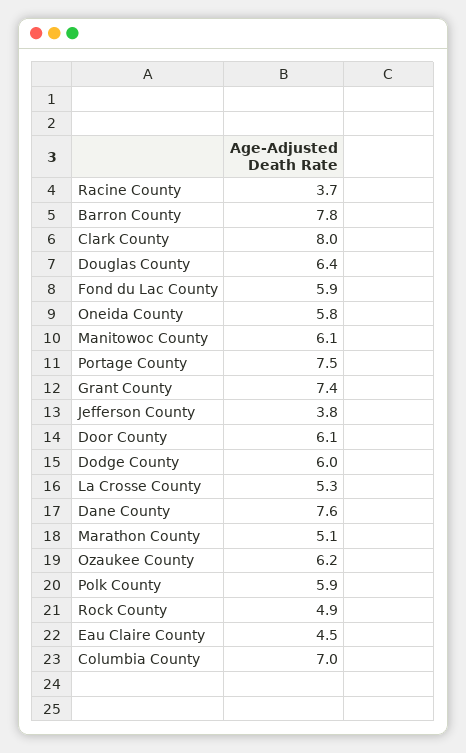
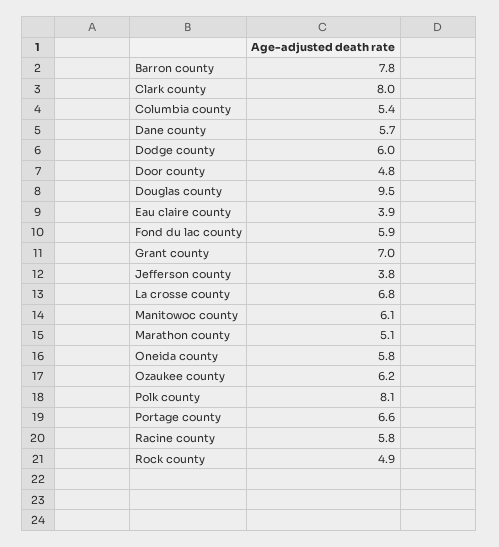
  {
-   "Racine County": 3.7,
+   "Racine County": 5.8,
    "Barron County": 7.8,
    "Clark County": 8,
-   "Douglas County": 6.4,
+   "Douglas County": 9.5,
    "Fond du Lac County": 5.9,
    "Oneida County": 5.8,
    "Manitowoc County": 6.1,
-   "Portage County": 7.5,
+   "Portage County": 6.6,
-   "Grant County": 7.4,
+   "Grant County": 7,
    "Jefferson County": 3.8,
-   "Door County": 6.1,
+   "Door County": 4.8,
    "Dodge County": 6,
-   "La Crosse County": 5.3,
+   "La Crosse County": 6.8,
-   "Dane County": 7.6,
+   "Dane County": 5.7,
    "Marathon County": 5.1,
    "Ozaukee County": 6.2,
-   "Polk County": 5.9,
+   "Polk County": 8.1,
    "Rock County": 4.9,
-   "Eau Claire County": 4.5,
+   "Eau Claire County": 3.9,
-   "Columbia County": 7
+   "Columbia County": 5.4
  }

